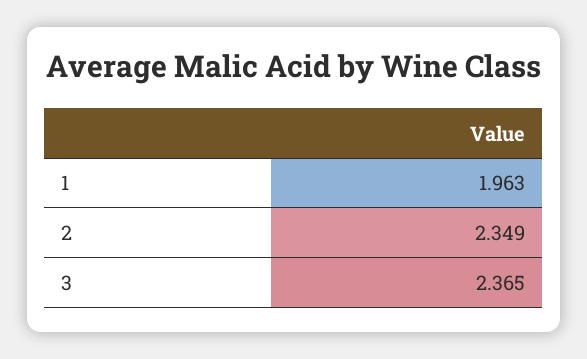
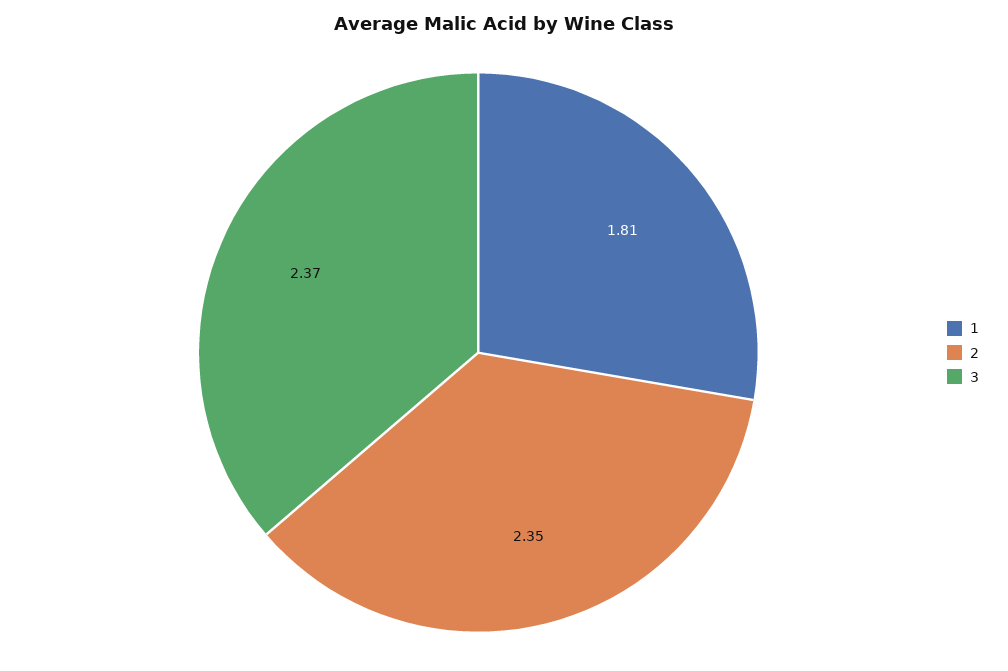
  {
-   "1": 1.963,
+   "1": 1.81,
    "2": 2.349,
    "3": 2.365
  }

